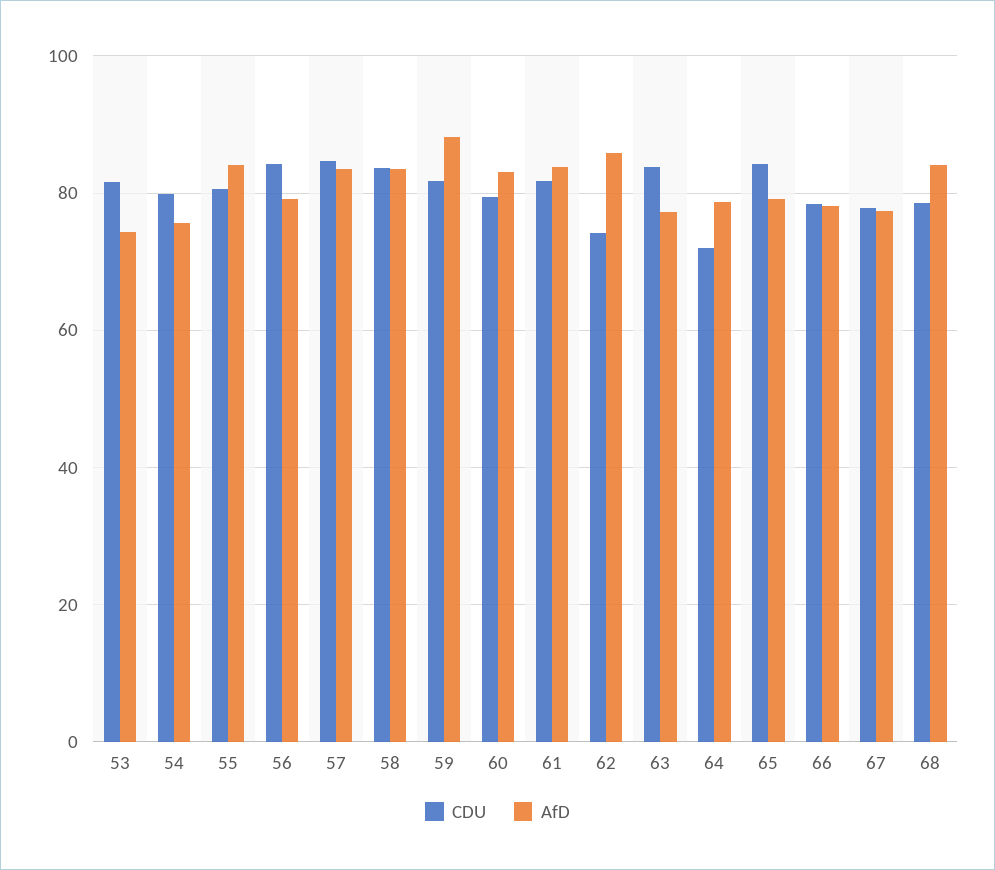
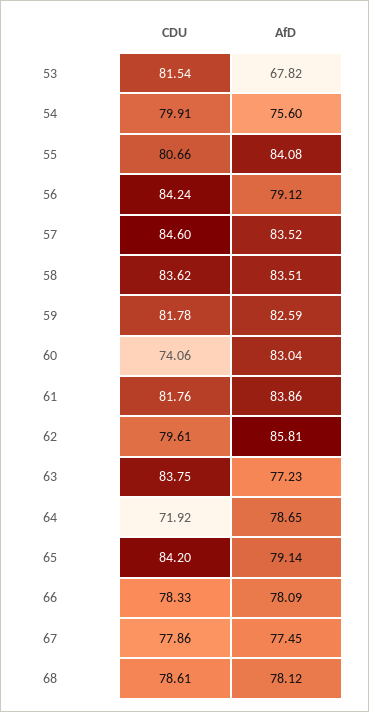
  {
    "CDU": {
      "53": 81.54,
      "54": 79.91,
      "55": 80.66,
      "56": 84.24,
      "57": 84.6,
      "58": 83.62,
      "59": 81.78,
-     "60": 80,
+     "60": 74.06,
      "61": 81.76,
-     "62": 74,
+     "62": 79.61,
      "63": 83.75,
      "64": 71.92,
      "65": 84.2,
      "66": 78.33,
      "67": 77.86,
      "68": 78.61
    },
    "AfD": {
-     "53": 74,
+     "53": 67.82,
      "54": 75.6,
      "55": 84.08,
      "56": 79.12,
      "57": 83.52,
      "58": 83.51,
-     "59": 88,
+     "59": 82.59,
      "60": 83.04,
      "61": 83.86,
      "62": 85.81,
      "63": 77.23,
      "64": 78.65,
      "65": 79.14,
      "66": 78.09,
      "67": 77.45,
-     "68": 84
+     "68": 78.12
    }
  }

